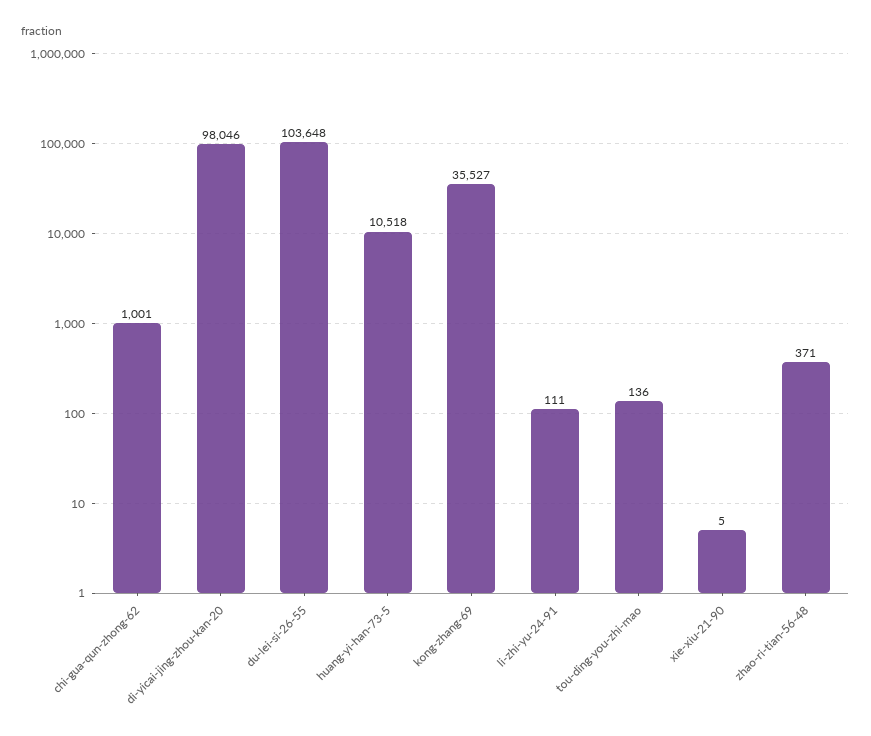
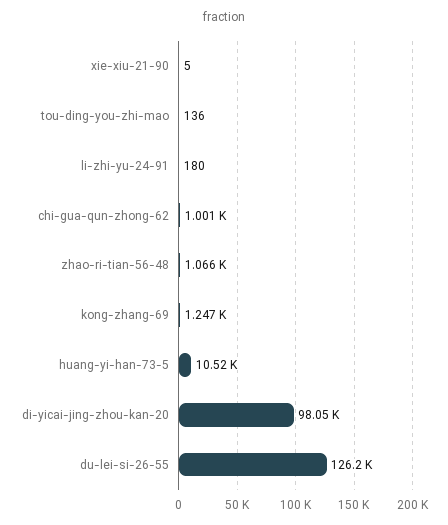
  {
    "chi-gua-qun-zhong-62": 1001,
    "di-yicai-jing-zhou-kan-20": 98046,
-   "du-lei-si-26-55": 103648,
+   "du-lei-si-26-55": 126200,
    "huang-yi-han-73-5": 10518,
-   "kong-zhang-69": 35527,
+   "kong-zhang-69": 1247,
-   "li-zhi-yu-24-91": 111,
+   "li-zhi-yu-24-91": 180,
    "tou-ding-you-zhi-mao": 136,
    "xie-xiu-21-90": 5,
-   "zhao-ri-tian-56-48": 371
+   "zhao-ri-tian-56-48": 1066
  }

